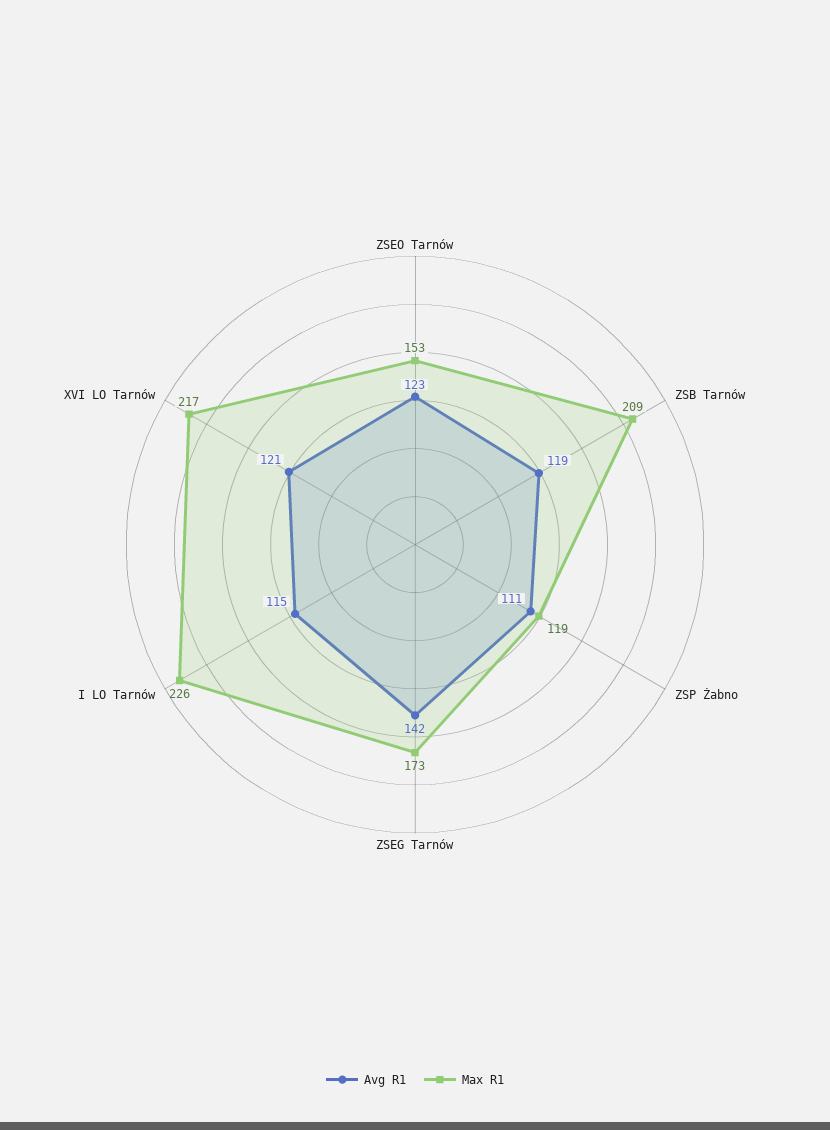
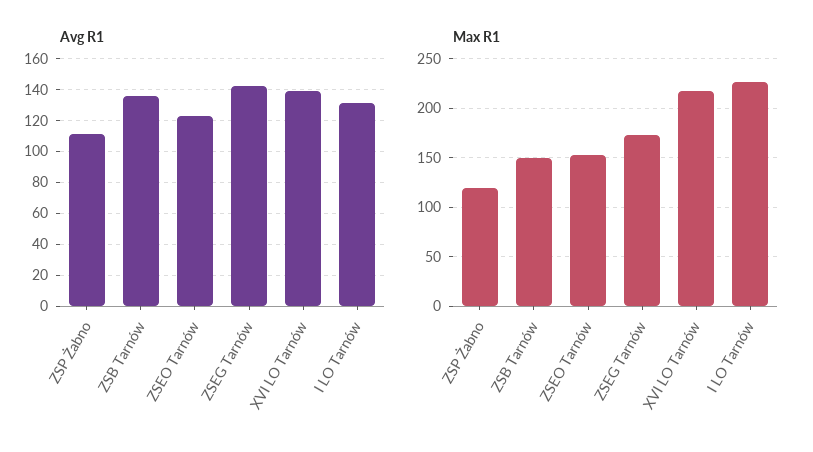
  {
    "Avg R1": {
      "ZSEO Tarnów": 123,
-     "ZSB Tarnów": 119,
+     "ZSB Tarnów": 135,
      "ZSP Żabno": 111,
      "ZSEG Tarnów": 142,
-     "I LO Tarnów": 115,
+     "I LO Tarnów": 130,
-     "XVI LO Tarnów": 121
+     "XVI LO Tarnów": 140
    },
    "Max R1": {
      "ZSEO Tarnów": 153,
-     "ZSB Tarnów": 209,
+     "ZSB Tarnów": 150,
      "ZSP Żabno": 119,
      "ZSEG Tarnów": 173,
      "I LO Tarnów": 226,
      "XVI LO Tarnów": 217
    }
  }

